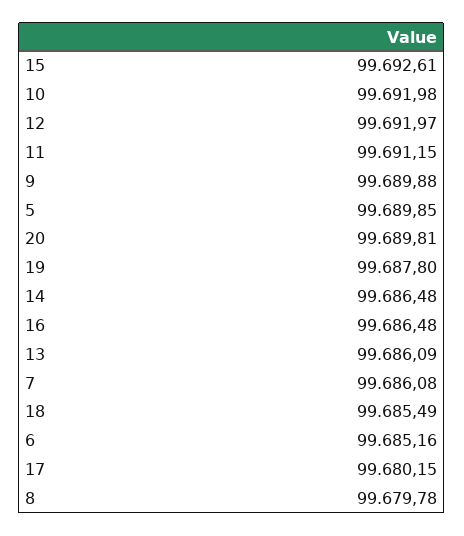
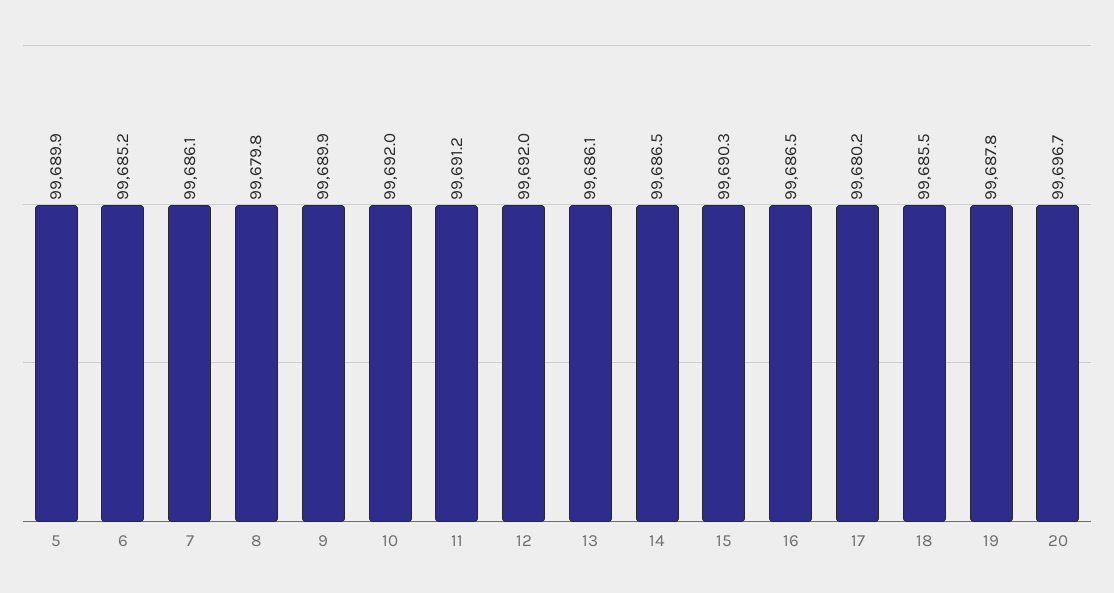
  {
-   "15": 99692.61,
+   "15": 99690.3,
    "10": 99691.98,
    "12": 99691.97,
    "11": 99691.15,
    "9": 99689.88,
    "5": 99689.85,
-   "20": 99689.81,
+   "20": 99696.7,
    "19": 99687.8,
    "14": 99686.48,
    "16": 99686.48,
    "13": 99686.09,
    "7": 99686.08,
    "18": 99685.49,
    "6": 99685.16,
    "17": 99680.15,
    "8": 99679.78
  }

